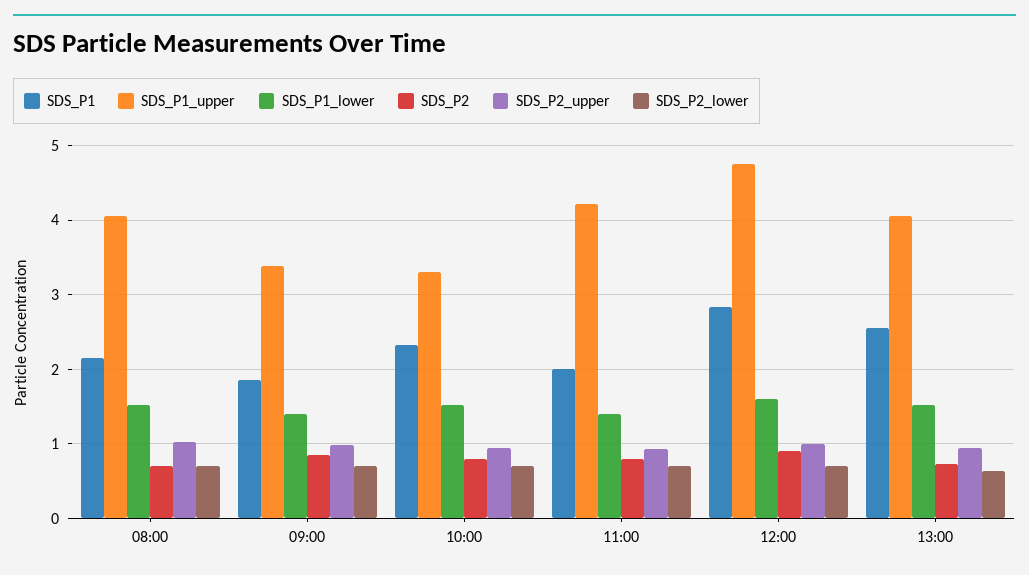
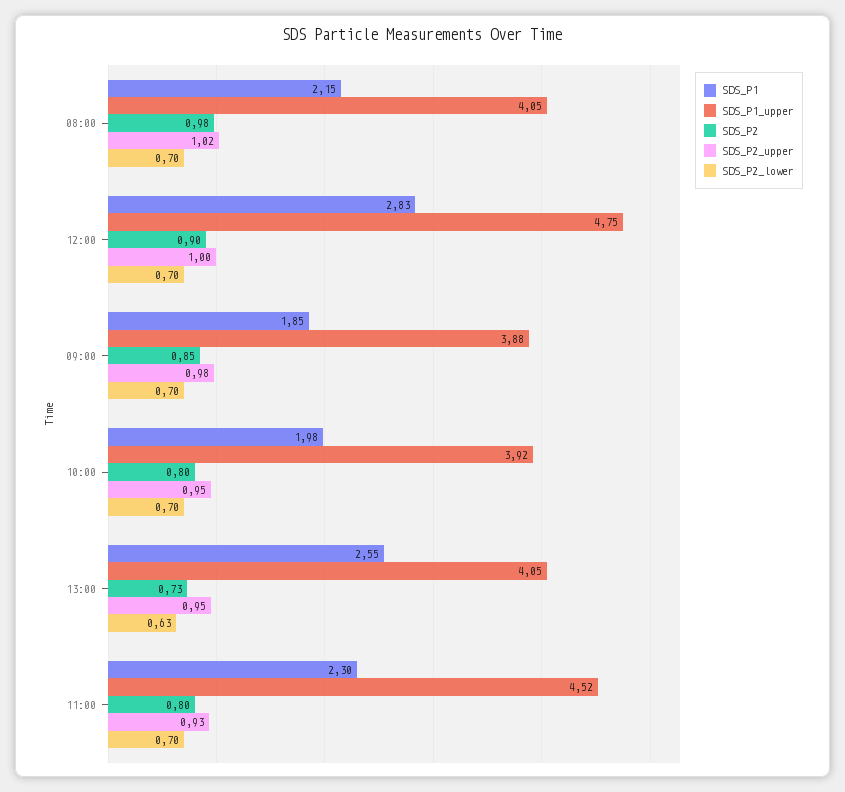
  {
    "SDS_P1": {
      "08:00": 2.15,
      "09:00": 1.85,
-     "10:00": 2.3,
+     "10:00": 1.98,
-     "11:00": 2,
+     "11:00": 2.3,
      "12:00": 2.83,
      "13:00": 2.55
    },
    "SDS_P1_upper": {
      "08:00": 4.05,
-     "09:00": 3.4,
+     "09:00": 3.88,
-     "10:00": 3.3,
+     "10:00": 3.92,
-     "11:00": 4.2,
+     "11:00": 4.52,
      "12:00": 4.75,
      "13:00": 4.05
    },
-   "SDS_P1_lower": {
-     "08:00": 1.5,
-     "09:00": 1.4,
-     "10:00": 1.5,
-     "11:00": 1.4,
-     "12:00": 1.6,
-     "13:00": 1.5
-   },
    "SDS_P2": {
-     "08:00": 0.7,
+     "08:00": 0.98,
      "09:00": 0.85,
      "10:00": 0.8,
      "11:00": 0.8,
      "12:00": 0.9,
      "13:00": 0.73
    },
    "SDS_P2_upper": {
      "08:00": 1.02,
      "09:00": 0.98,
      "10:00": 0.95,
      "11:00": 0.93,
      "12:00": 1,
      "13:00": 0.95
    },
    "SDS_P2_lower": {
      "08:00": 0.7,
      "09:00": 0.7,
      "10:00": 0.7,
      "11:00": 0.7,
      "12:00": 0.7,
      "13:00": 0.63
    }
  }

